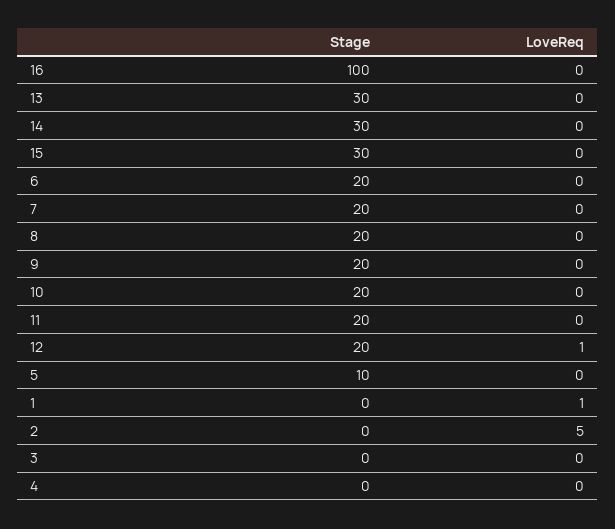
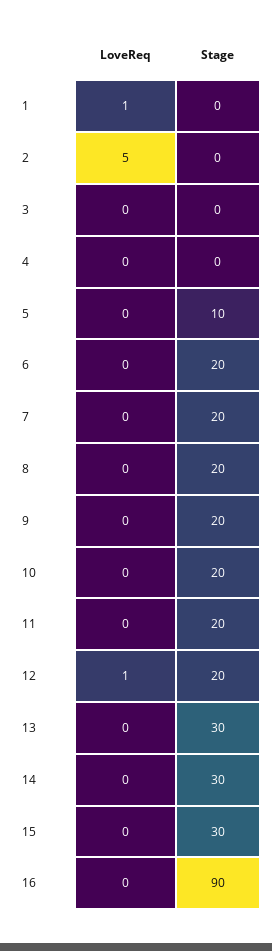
  {
    "Stage": {
-     "16": 100,
+     "16": 90,
      "13": 30,
      "14": 30,
      "15": 30,
      "6": 20,
      "7": 20,
      "8": 20,
      "9": 20,
      "10": 20,
      "11": 20,
      "12": 20,
      "5": 10,
      "1": 0,
      "2": 0,
      "3": 0,
      "4": 0
    },
    "LoveReq": {
      "16": 0,
      "13": 0,
      "14": 0,
      "15": 0,
      "6": 0,
      "7": 0,
      "8": 0,
      "9": 0,
      "10": 0,
      "11": 0,
      "12": 1,
      "5": 0,
      "1": 1,
      "2": 5,
      "3": 0,
      "4": 0
    }
  }

